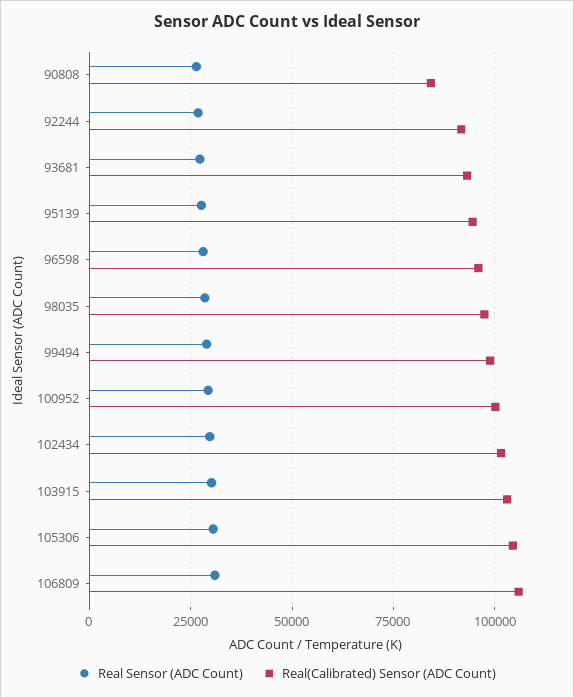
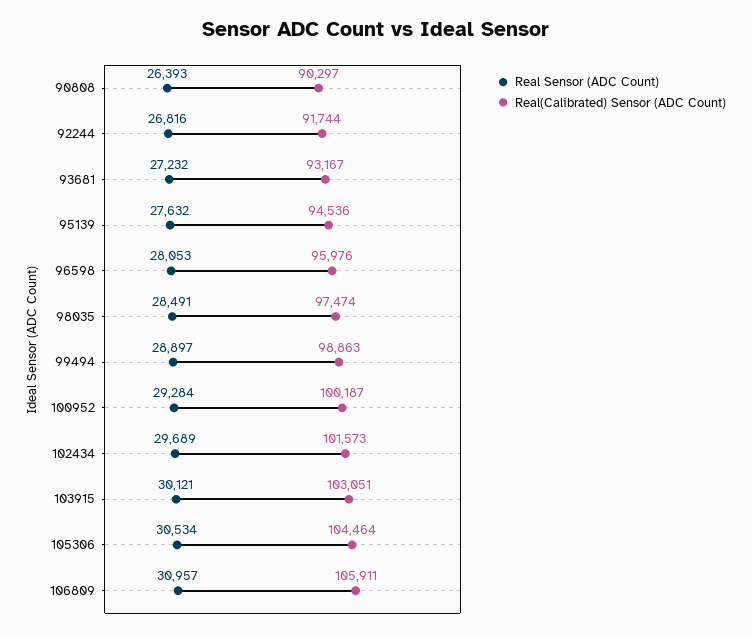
  {
    "Real Sensor (ADC Count)": {
      "90808": 26393,
      "92244": 26816,
      "93681": 27232,
      "95139": 27632,
      "96598": 28053,
      "98035": 28491,
      "99494": 28897,
      "100952": 29284,
      "102434": 29689,
      "103915": 30121,
      "105306": 30534,
      "106809": 30957
    },
    "Real(Calibrated) Sensor (ADC Count)": {
-     "90808": 85000,
+     "90808": 90297,
      "92244": 91744,
      "93681": 93167,
      "95139": 94536,
      "96598": 95976,
      "98035": 97474,
      "99494": 98863,
      "100952": 100187,
      "102434": 101573,
      "103915": 103051,
      "105306": 104464,
      "106809": 105911
    }
  }

